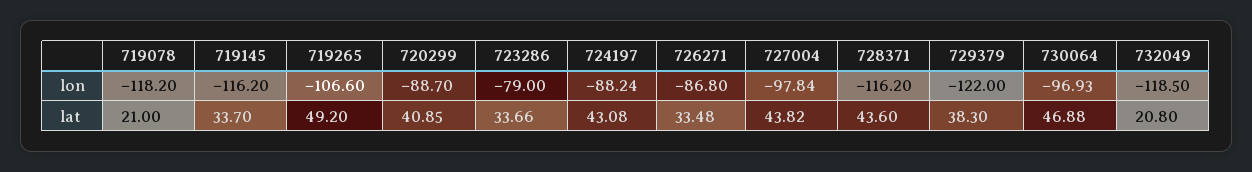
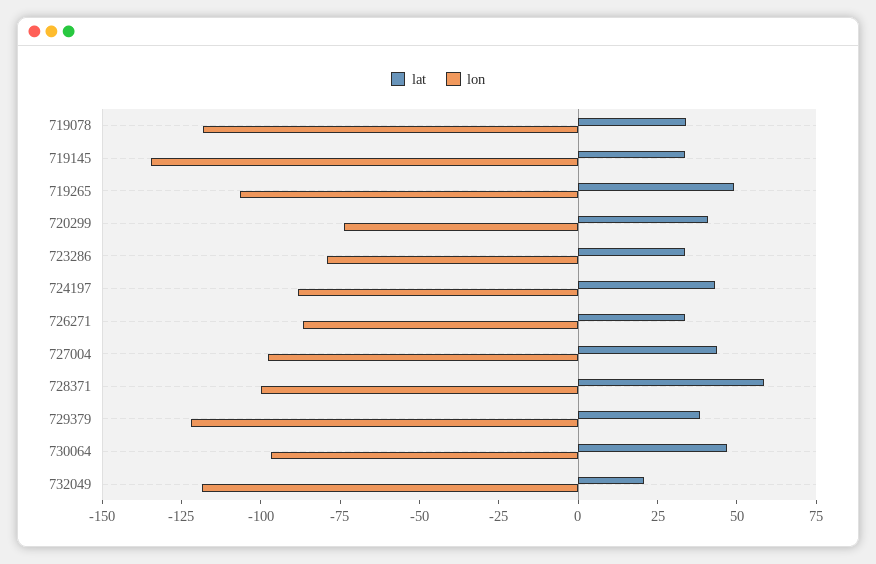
  {
    "lon": {
      "719078": -118.2,
-     "719145": -116.2,
+     "719145": -135,
      "719265": -106.6,
-     "720299": -88.7,
+     "720299": -75,
      "723286": -79,
      "724197": -88.24,
      "726271": -86.8,
      "727004": -97.84,
-     "728371": -116.2,
+     "728371": -100,
      "729379": -122,
      "730064": -96.93,
      "732049": -118.5
    },
    "lat": {
-     "719078": 21,
+     "719078": 35,
      "719145": 33.7,
      "719265": 49.2,
      "720299": 40.85,
      "723286": 33.66,
      "724197": 43.08,
      "726271": 33.48,
      "727004": 43.82,
-     "728371": 43.6,
+     "728371": 60,
      "729379": 38.3,
      "730064": 46.88,
      "732049": 20.8
    }
  }

